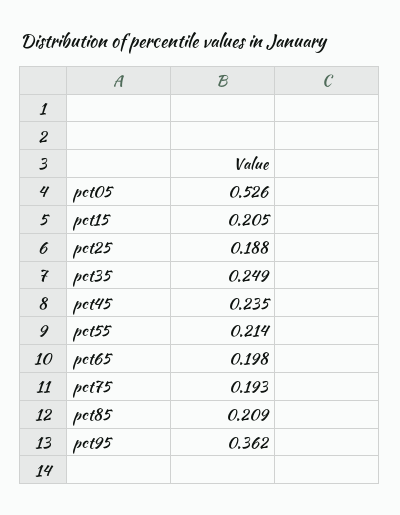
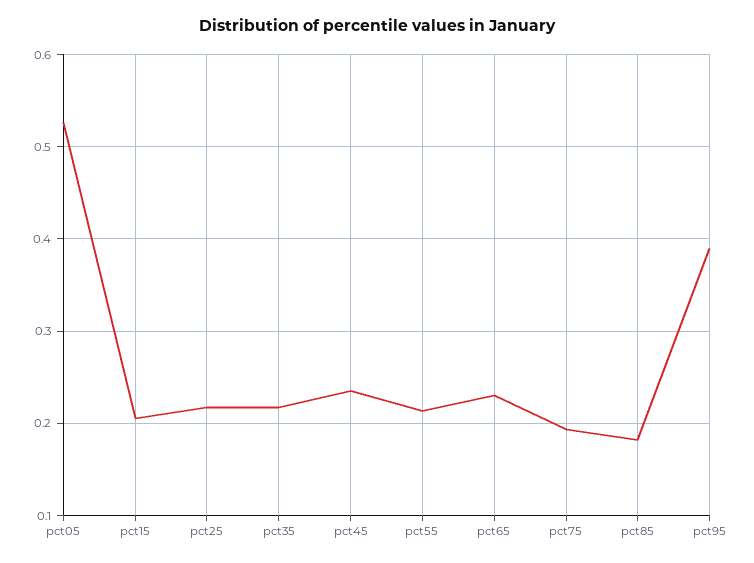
  {
    "pct05": 0.526,
    "pct15": 0.205,
-   "pct25": 0.188,
+   "pct25": 0.22,
-   "pct35": 0.249,
+   "pct35": 0.22,
    "pct45": 0.235,
    "pct55": 0.214,
-   "pct65": 0.198,
+   "pct65": 0.23,
    "pct75": 0.193,
-   "pct85": 0.209,
+   "pct85": 0.18,
-   "pct95": 0.362
+   "pct95": 0.39
  }

